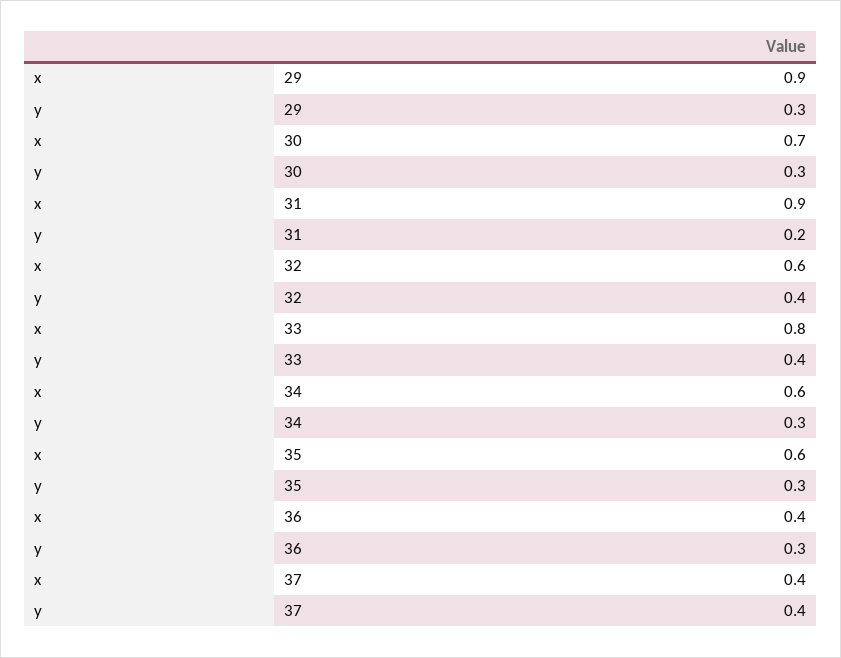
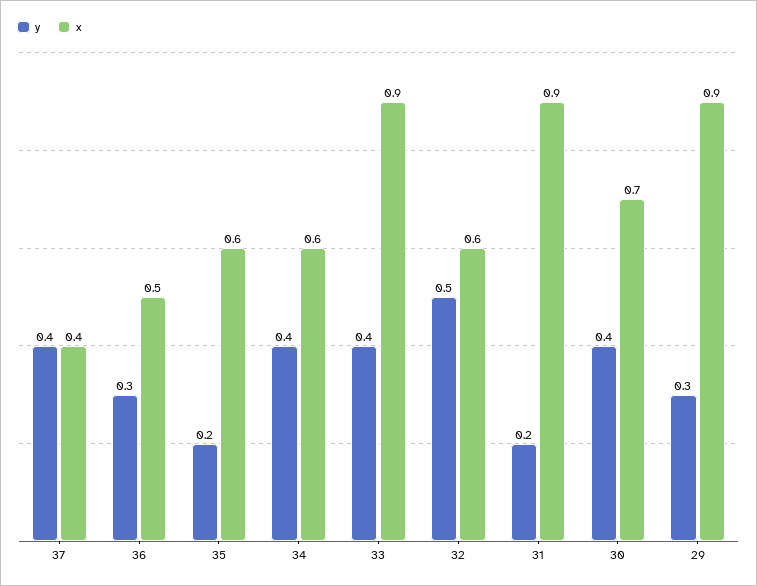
  {
    "x": {
      "29": 0.9,
      "30": 0.7,
      "31": 0.9,
      "32": 0.6,
-     "33": 0.8,
+     "33": 0.9,
      "34": 0.6,
      "35": 0.6,
-     "36": 0.4,
+     "36": 0.5,
      "37": 0.4
    },
    "y": {
      "29": 0.3,
-     "30": 0.3,
+     "30": 0.4,
      "31": 0.2,
-     "32": 0.4,
+     "32": 0.5,
      "33": 0.4,
-     "34": 0.3,
+     "34": 0.4,
-     "35": 0.3,
+     "35": 0.2,
      "36": 0.3,
      "37": 0.4
    }
  }

